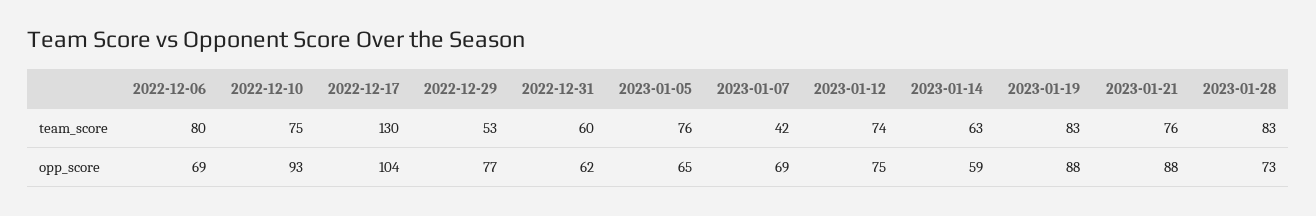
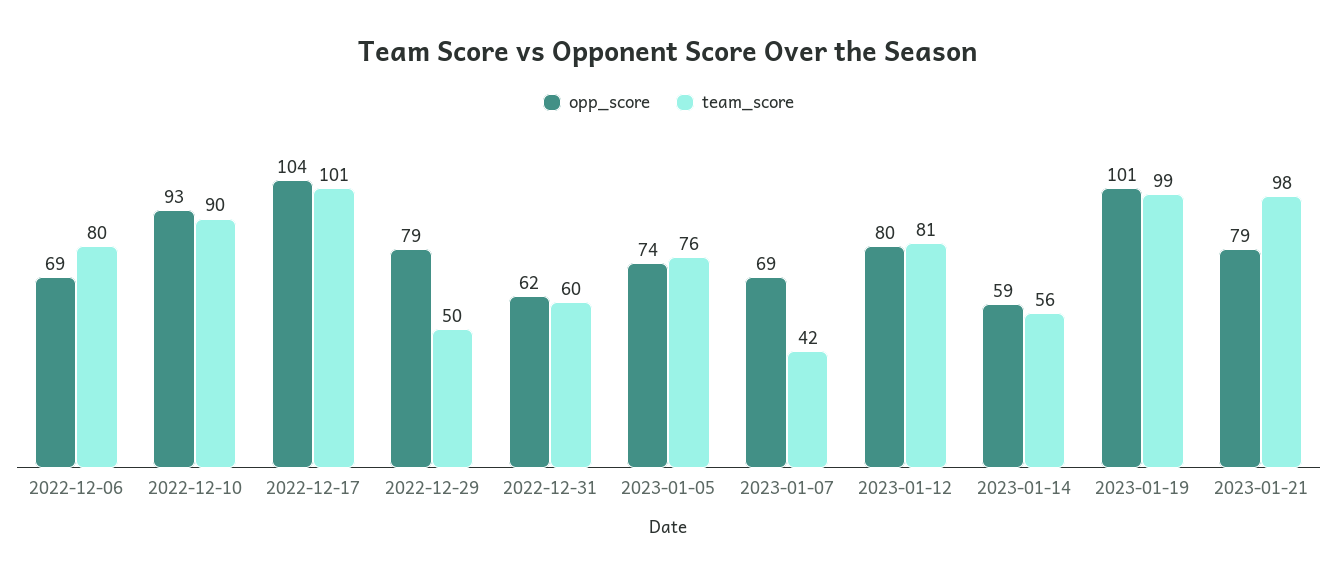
  {
    "team_score": {
      "2022-12-06": 80,
-     "2022-12-10": 75,
+     "2022-12-10": 90,
-     "2022-12-17": 130,
+     "2022-12-17": 101,
-     "2022-12-29": 53,
+     "2022-12-29": 50,
      "2022-12-31": 60,
      "2023-01-05": 76,
      "2023-01-07": 42,
-     "2023-01-12": 74,
+     "2023-01-12": 81,
-     "2023-01-14": 63,
+     "2023-01-14": 56,
-     "2023-01-19": 83,
+     "2023-01-19": 99,
-     "2023-01-21": 76,
+     "2023-01-21": 98
-     "2023-01-28": 83
    },
    "opp_score": {
      "2022-12-06": 69,
      "2022-12-10": 93,
      "2022-12-17": 104,
-     "2022-12-29": 77,
+     "2022-12-29": 79,
      "2022-12-31": 62,
-     "2023-01-05": 65,
+     "2023-01-05": 74,
      "2023-01-07": 69,
-     "2023-01-12": 75,
+     "2023-01-12": 80,
      "2023-01-14": 59,
-     "2023-01-19": 88,
+     "2023-01-19": 101,
-     "2023-01-21": 88,
+     "2023-01-21": 79
-     "2023-01-28": 73
    }
  }

